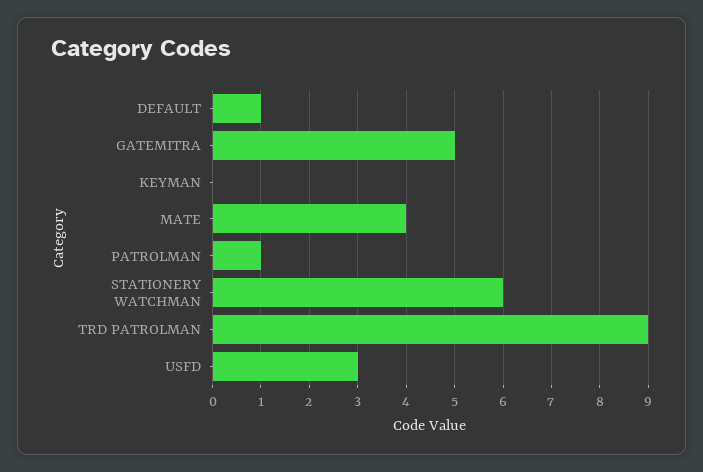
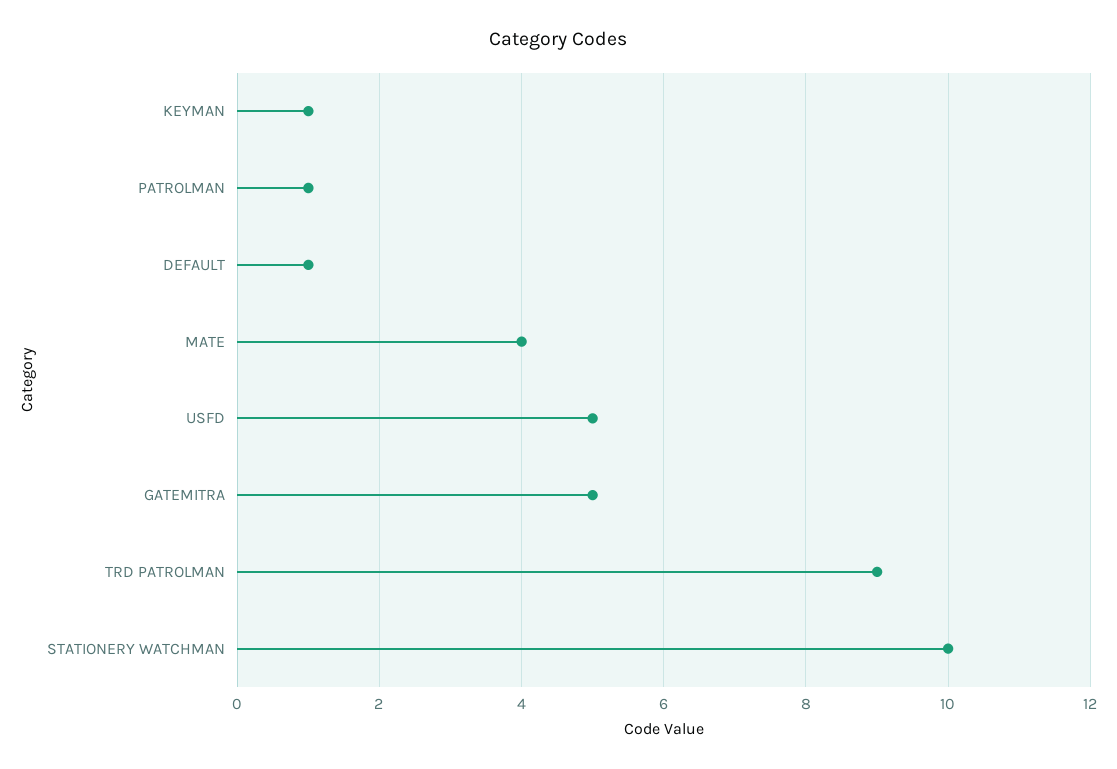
  {
    "DEFAULT": 1,
    "GATEMITRA": 5,
-   "KEYMAN": 0,
+   "KEYMAN": 1,
    "MATE": 4,
    "PATROLMAN": 1,
-   "STATIONERY WATCHMAN": 6,
+   "STATIONERY WATCHMAN": 10,
    "TRD PATROLMAN": 9,
-   "USFD": 3
+   "USFD": 5
  }

